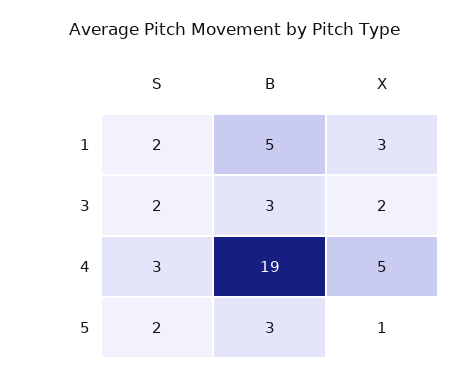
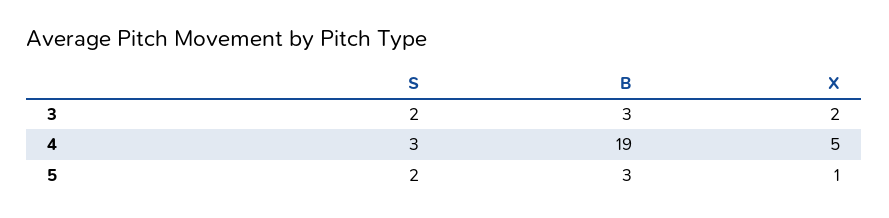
  {
    "S": {
-     "1": 2,
      "3": 2,
      "4": 3,
      "5": 2
    },
    "B": {
-     "1": 5,
      "3": 3,
      "4": 19,
      "5": 3
    },
    "X": {
-     "1": 3,
      "3": 2,
      "4": 5,
      "5": 1
    }
  }

